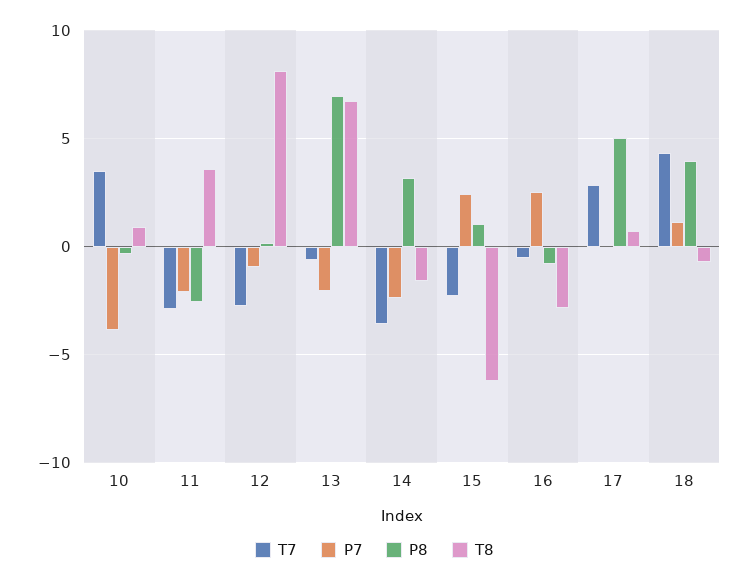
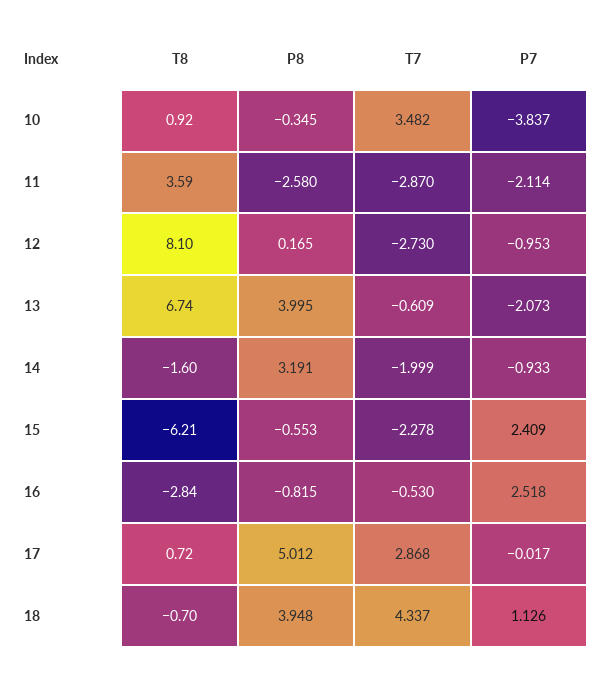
  {
    "T7": {
      "10": 3.482,
      "11": -2.87,
      "12": -2.73,
      "13": -0.609,
-     "14": -3.5,
+     "14": -1.999,
      "15": -2.278,
      "16": -0.53,
      "17": 2.868,
      "18": 4.337
    },
    "P7": {
      "10": -3.837,
      "11": -2.114,
      "12": -0.953,
      "13": -2.073,
-     "14": -2.5,
+     "14": -0.933,
      "15": 2.409,
      "16": 2.518,
      "17": -0.017,
      "18": 1.126
    },
    "P8": {
      "10": -0.345,
      "11": -2.58,
      "12": 0.165,
-     "13": 7,
+     "13": 3.995,
      "14": 3.191,
-     "15": 1,
+     "15": -0.553,
      "16": -0.815,
      "17": 5.012,
      "18": 3.948
    },
    "T8": {
      "10": 0.92,
      "11": 3.59,
      "12": 8.1,
      "13": 6.74,
      "14": -1.6,
      "15": -6.21,
      "16": -2.84,
      "17": 0.72,
      "18": -0.7
    }
  }

